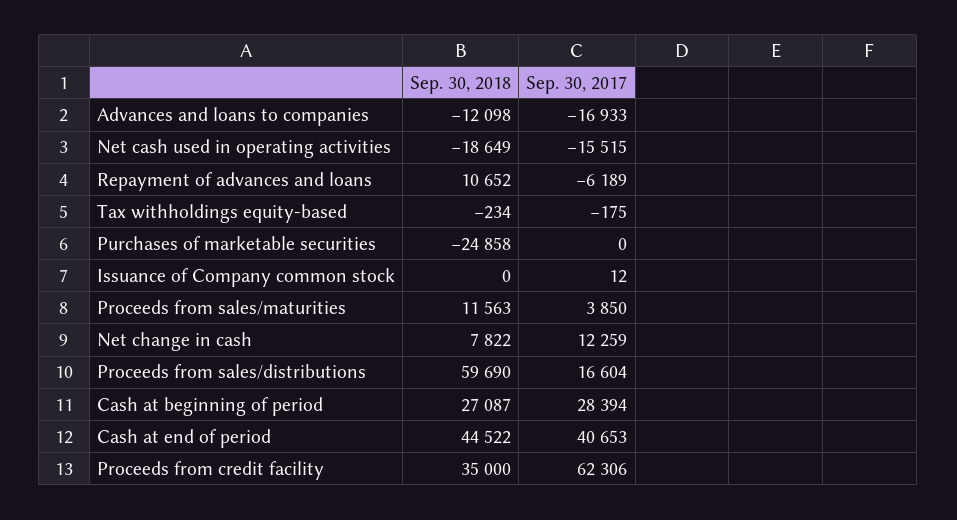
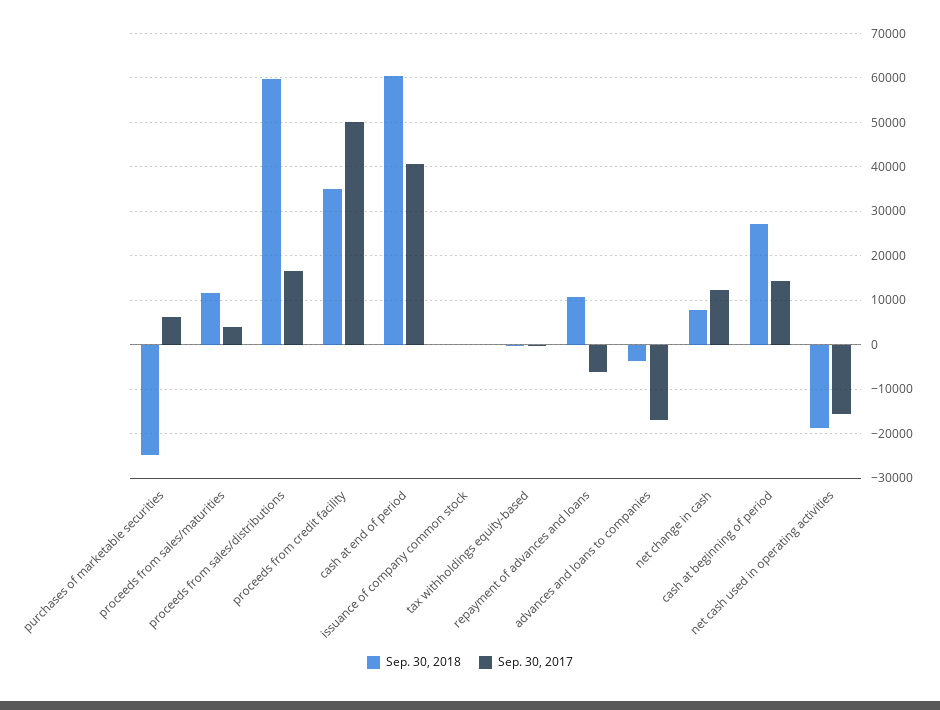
  {
    "Sep. 30, 2018": {
-     "Advances and loans to companies": -12098,
+     "Advances and loans to companies": -4000,
      "Net cash used in operating activities": -18649,
      "Repayment of advances and loans": 10652,
      "Tax withholdings equity-based": -234,
      "Purchases of marketable securities": -24858,
      "Issuance of Company common stock": 0,
      "Proceeds from sales/maturities": 11563,
      "Net change in cash": 7822,
      "Proceeds from sales/distributions": 59690,
      "Cash at beginning of period": 27087,
-     "Cash at end of period": 44522,
+     "Cash at end of period": 60000,
      "Proceeds from credit facility": 35000
    },
    "Sep. 30, 2017": {
      "Advances and loans to companies": -16933,
      "Net cash used in operating activities": -15515,
      "Repayment of advances and loans": -6189,
      "Tax withholdings equity-based": -175,
-     "Purchases of marketable securities": 0,
+     "Purchases of marketable securities": 6000,
      "Issuance of Company common stock": 12,
      "Proceeds from sales/maturities": 3850,
      "Net change in cash": 12259,
      "Proceeds from sales/distributions": 16604,
-     "Cash at beginning of period": 28394,
+     "Cash at beginning of period": 14000,
      "Cash at end of period": 40653,
-     "Proceeds from credit facility": 62306
+     "Proceeds from credit facility": 50000
    }
  }

